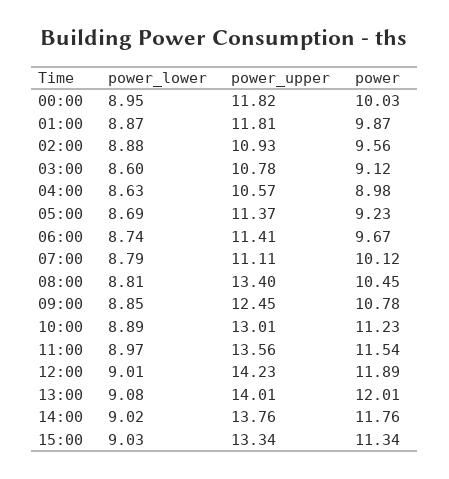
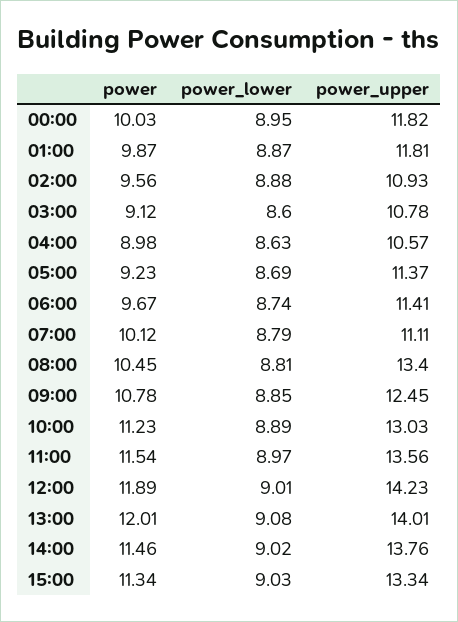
  {
    "power_lower": {
      "00:00": 8.95,
      "01:00": 8.87,
      "02:00": 8.88,
      "03:00": 8.6,
      "04:00": 8.63,
      "05:00": 8.69,
      "06:00": 8.74,
      "07:00": 8.79,
      "08:00": 8.81,
      "09:00": 8.85,
      "10:00": 8.89,
      "11:00": 8.97,
      "12:00": 9.01,
      "13:00": 9.08,
      "14:00": 9.02,
      "15:00": 9.03
    },
    "power_upper": {
      "00:00": 11.82,
      "01:00": 11.81,
      "02:00": 10.93,
      "03:00": 10.78,
      "04:00": 10.57,
      "05:00": 11.37,
      "06:00": 11.41,
      "07:00": 11.11,
      "08:00": 13.4,
      "09:00": 12.45,
-     "10:00": 13.01,
+     "10:00": 13.03,
      "11:00": 13.56,
      "12:00": 14.23,
      "13:00": 14.01,
      "14:00": 13.76,
      "15:00": 13.34
    },
    "power": {
      "00:00": 10.03,
      "01:00": 9.87,
      "02:00": 9.56,
      "03:00": 9.12,
      "04:00": 8.98,
      "05:00": 9.23,
      "06:00": 9.67,
      "07:00": 10.12,
      "08:00": 10.45,
      "09:00": 10.78,
      "10:00": 11.23,
      "11:00": 11.54,
      "12:00": 11.89,
      "13:00": 12.01,
-     "14:00": 11.76,
+     "14:00": 11.46,
      "15:00": 11.34
    }
  }

